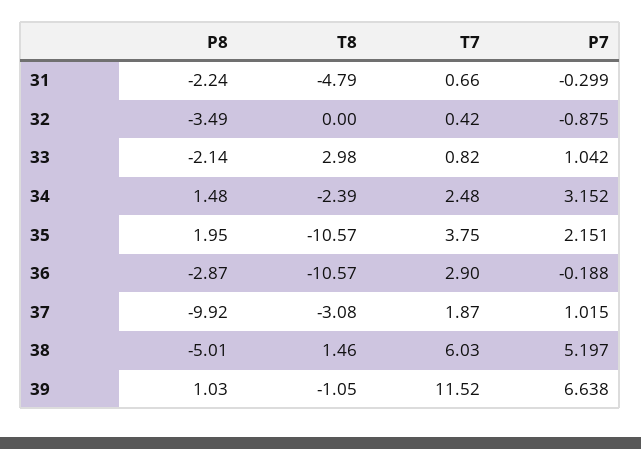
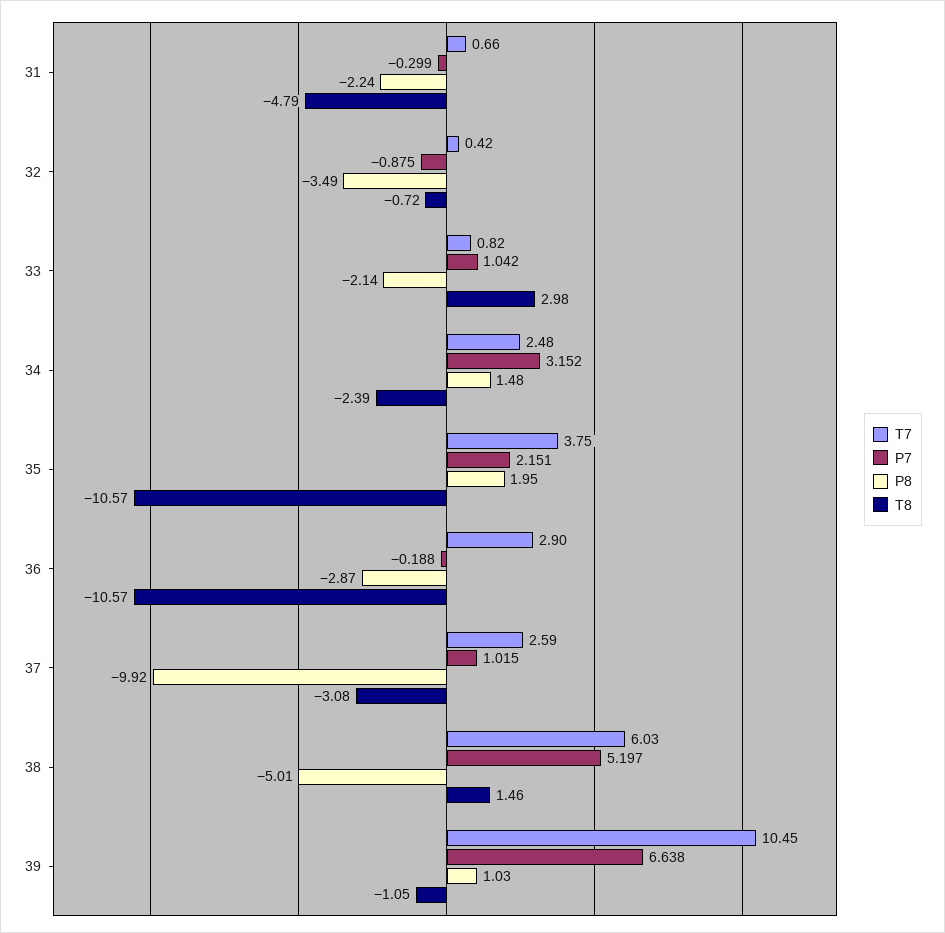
  {
    "P8": {
      "31": -2.24,
      "32": -3.49,
      "33": -2.14,
      "34": 1.48,
      "35": 1.95,
      "36": -2.87,
      "37": -9.92,
      "38": -5.01,
      "39": 1.03
    },
    "T8": {
      "31": -4.79,
-     "32": 0,
+     "32": -0.72,
      "33": 2.98,
      "34": -2.39,
      "35": -10.57,
      "36": -10.57,
      "37": -3.08,
      "38": 1.46,
      "39": -1.05
    },
    "T7": {
      "31": 0.66,
      "32": 0.42,
      "33": 0.82,
      "34": 2.48,
      "35": 3.75,
      "36": 2.9,
-     "37": 1.87,
+     "37": 2.59,
      "38": 6.03,
-     "39": 11.52
+     "39": 10.45
    },
    "P7": {
      "31": -0.299,
      "32": -0.875,
      "33": 1.042,
      "34": 3.152,
      "35": 2.151,
      "36": -0.188,
      "37": 1.015,
      "38": 5.197,
      "39": 6.638
    }
  }

